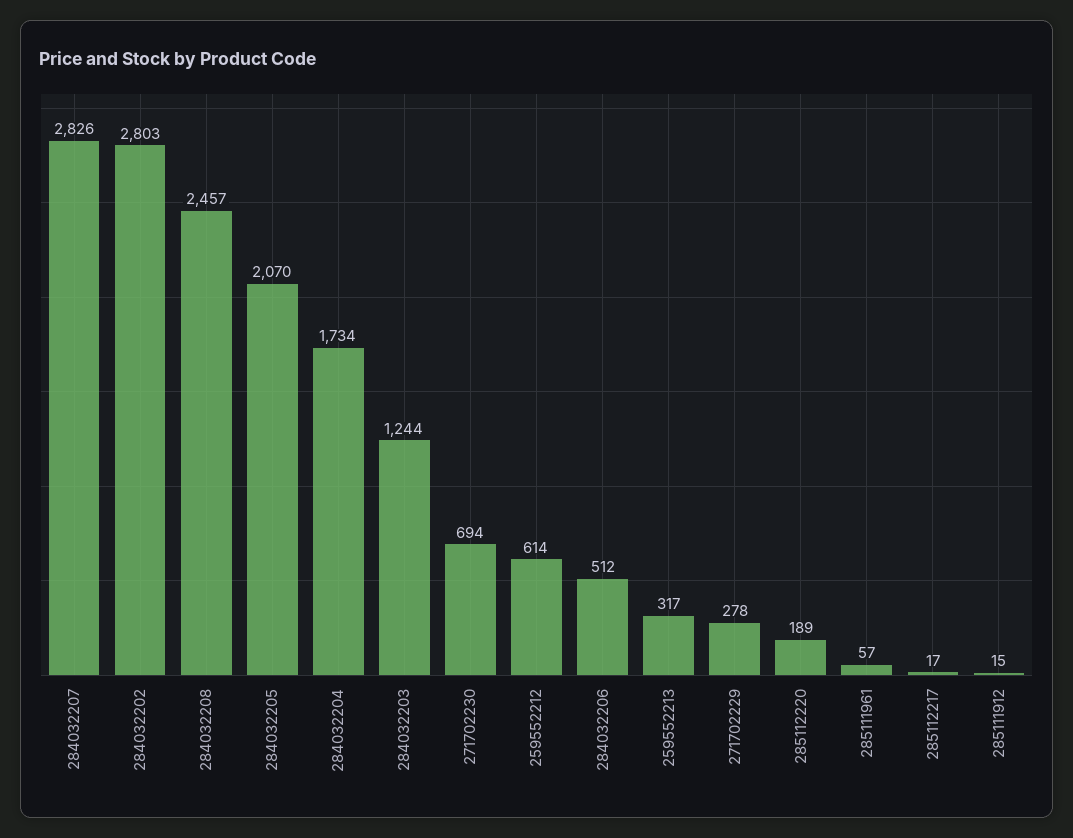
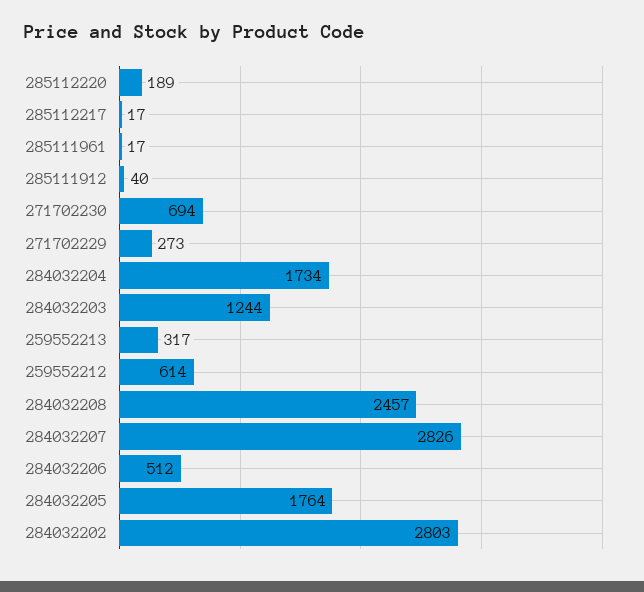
  {
    "284032207": 2826,
    "284032202": 2803,
    "284032208": 2457,
-   "284032205": 2070,
+   "284032205": 1764,
    "284032204": 1734,
    "284032203": 1244,
    "271702230": 694,
    "259552212": 614,
    "284032206": 512,
    "259552213": 317,
-   "271702229": 278,
+   "271702229": 273,
    "285112220": 189,
-   "285111961": 57,
+   "285111961": 17,
    "285112217": 17,
-   "285111912": 15
+   "285111912": 40
  }

